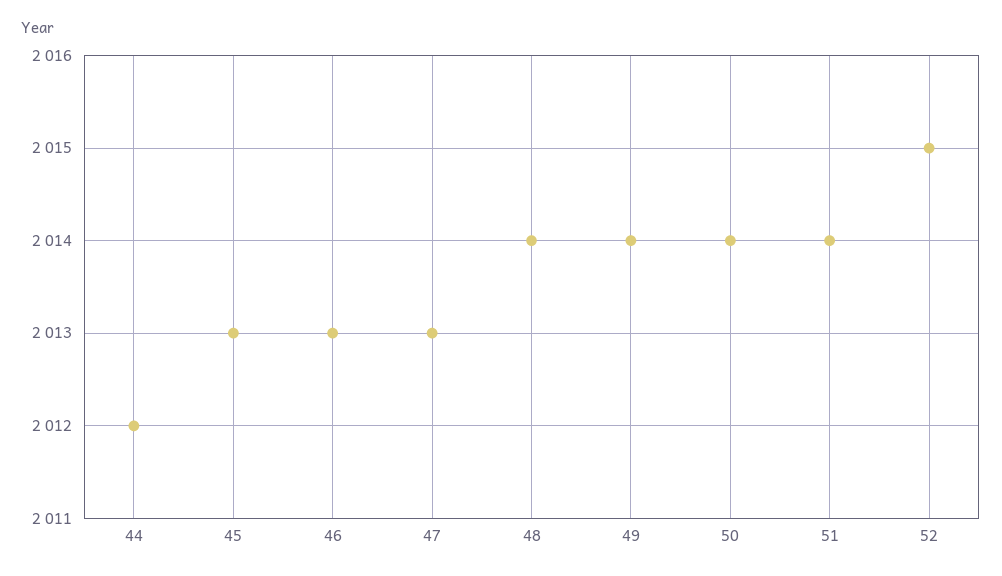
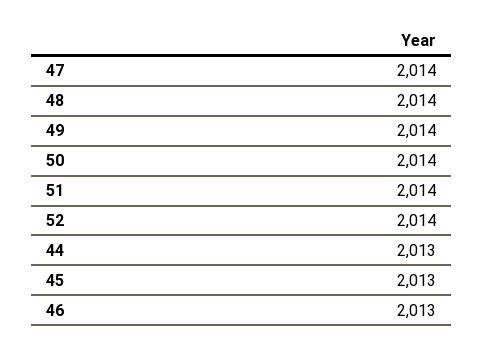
  {
-   "44": 2012,
+   "44": 2013,
    "45": 2013,
    "46": 2013,
-   "47": 2013,
+   "47": 2014,
    "48": 2014,
    "49": 2014,
    "50": 2014,
    "51": 2014,
-   "52": 2015
+   "52": 2014
  }

